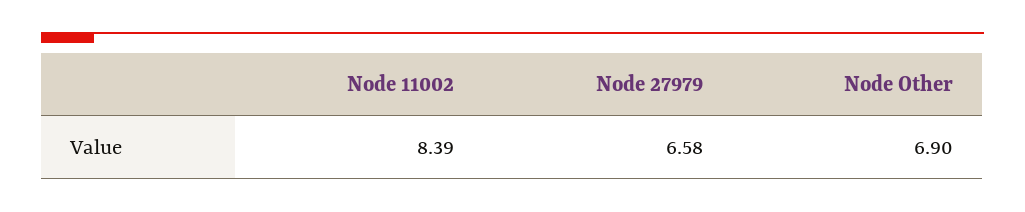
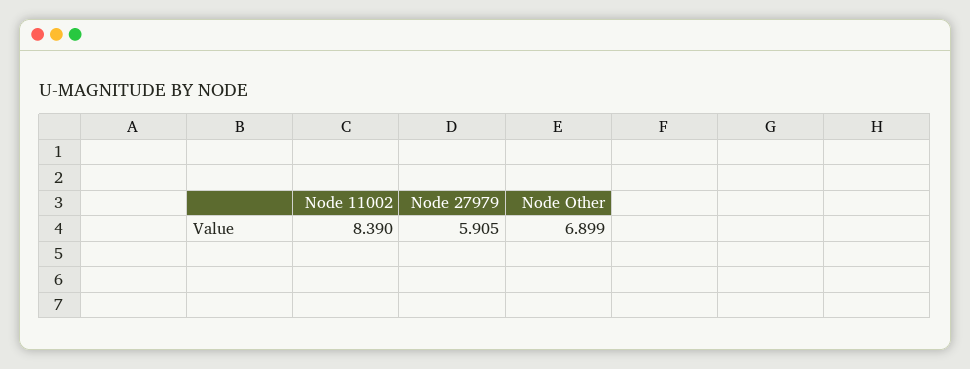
  {
    "Node 11002": 8.39,
-   "Node 27979": 6.58,
+   "Node 27979": 5.905,
    "Node Other": 6.899
  }

